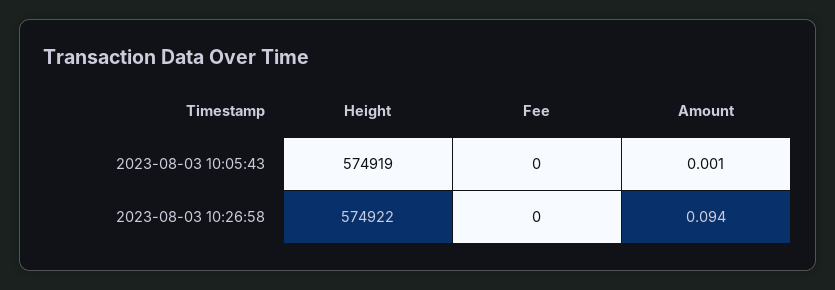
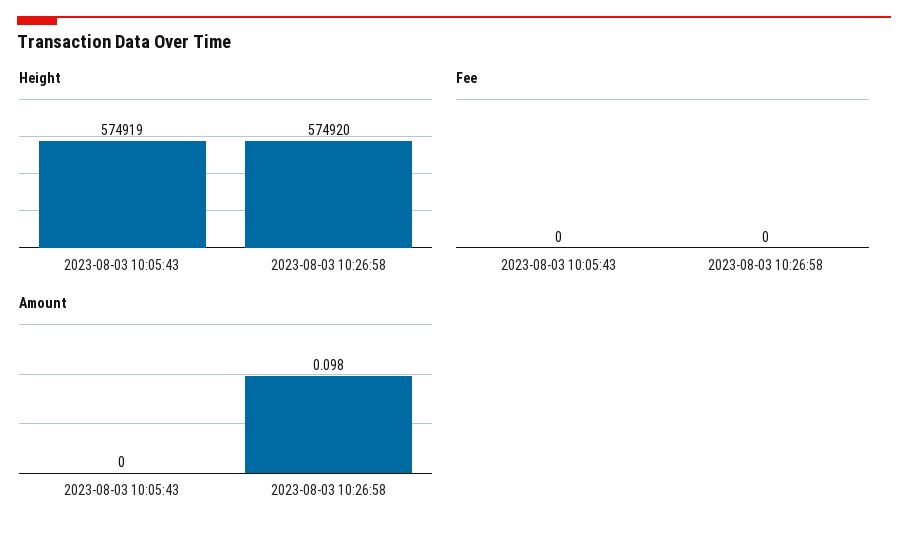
  {
    "Height": {
      "2023-08-03 10:05:43": 574919,
-     "2023-08-03 10:26:58": 574922
+     "2023-08-03 10:26:58": 574920
    },
    "Fee": {
      "2023-08-03 10:05:43": 0,
      "2023-08-03 10:26:58": 0
    },
    "Amount": {
-     "2023-08-03 10:05:43": 0.001,
+     "2023-08-03 10:05:43": 0,
-     "2023-08-03 10:26:58": 0.094
+     "2023-08-03 10:26:58": 0.098
    }
  }

